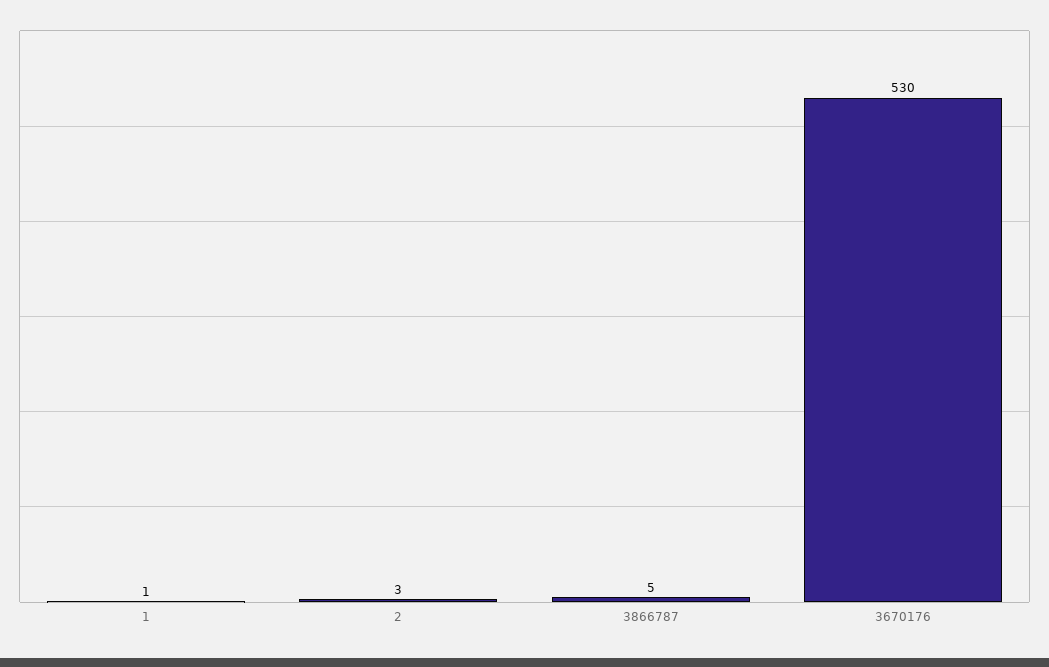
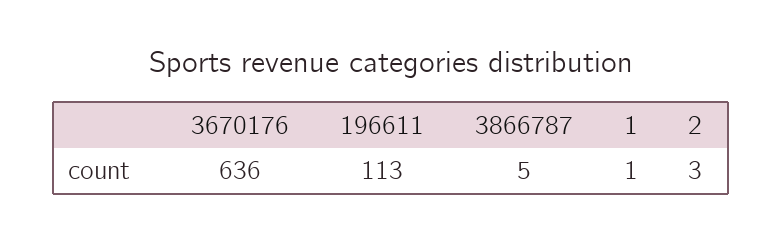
  {
    "1": 1,
    "2": 3,
    "3866787": 5,
-   "3670176": 530
+   "3670176": 636,
+   "196611": 113
  }

